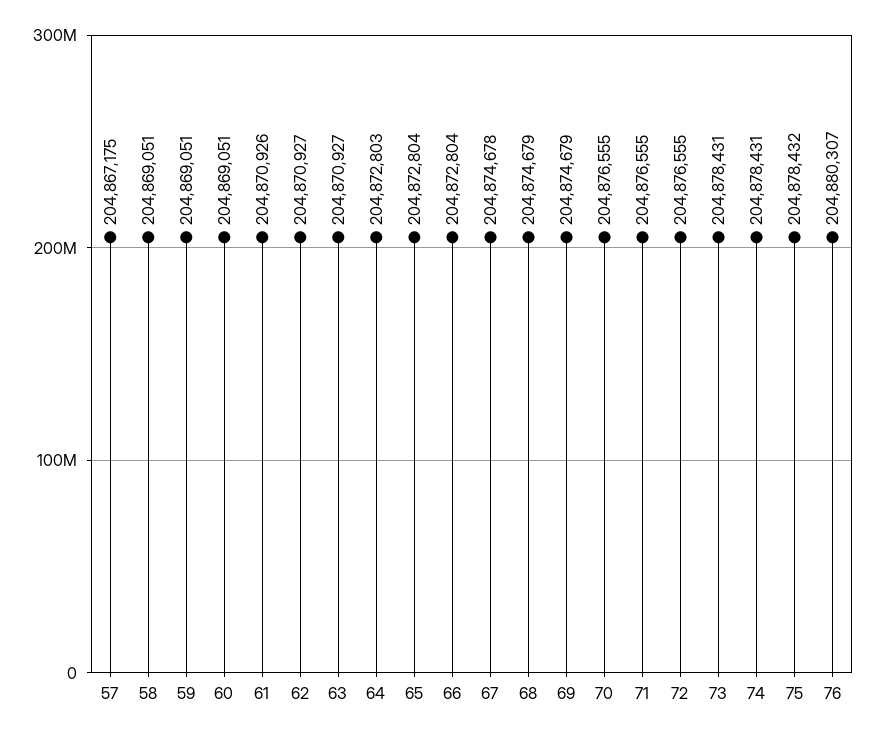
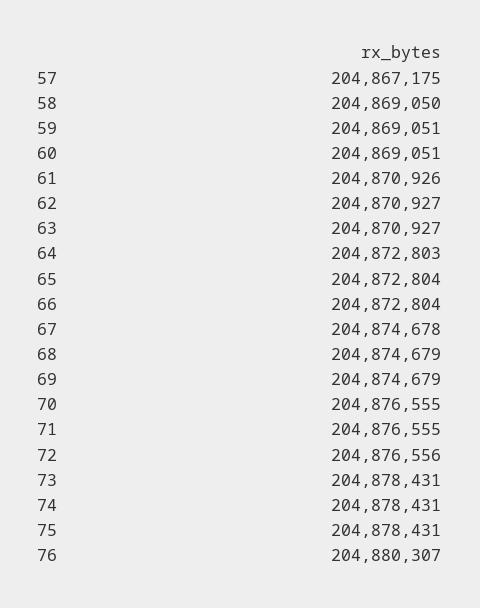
  {
    "57": 204867175,
-   "58": 204869051,
+   "58": 204869050,
    "59": 204869051,
    "60": 204869051,
    "61": 204870926,
    "62": 204870927,
    "63": 204870927,
    "64": 204872803,
    "65": 204872804,
    "66": 204872804,
    "67": 204874678,
    "68": 204874679,
    "69": 204874679,
    "70": 204876555,
    "71": 204876555,
-   "72": 204876555,
+   "72": 204876556,
    "73": 204878431,
    "74": 204878431,
-   "75": 204878432,
+   "75": 204878431,
    "76": 204880307
  }

